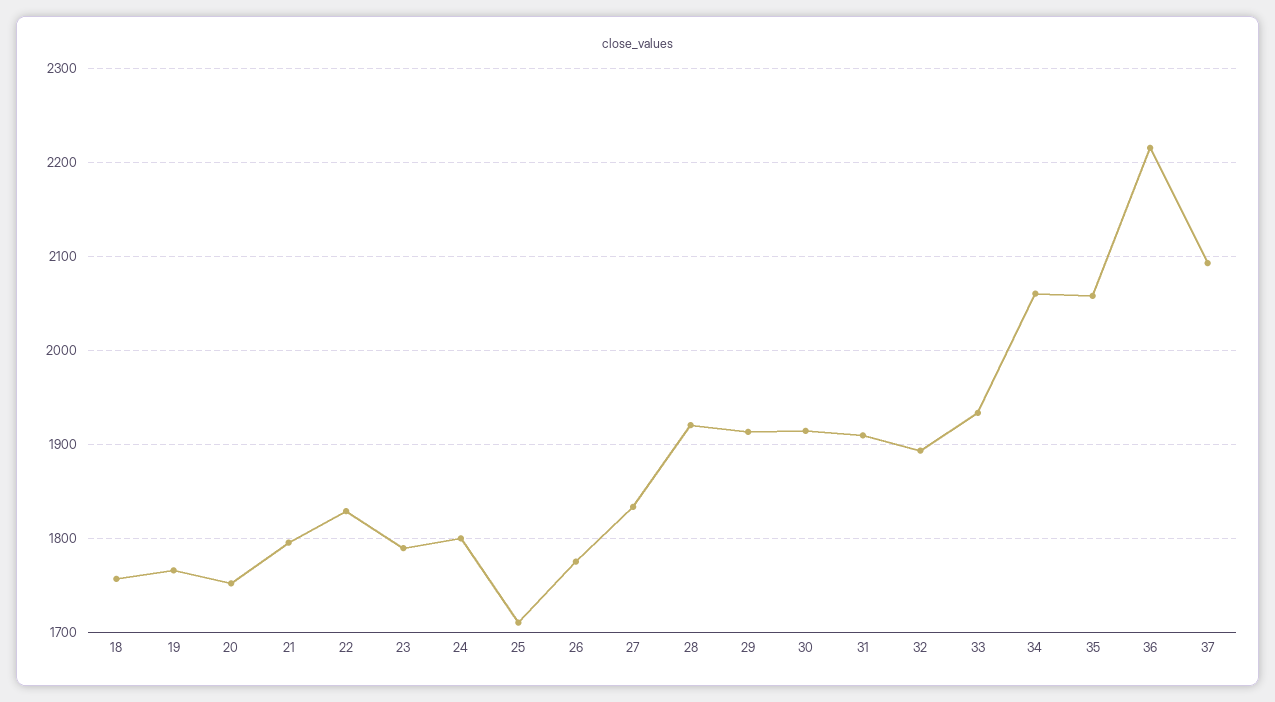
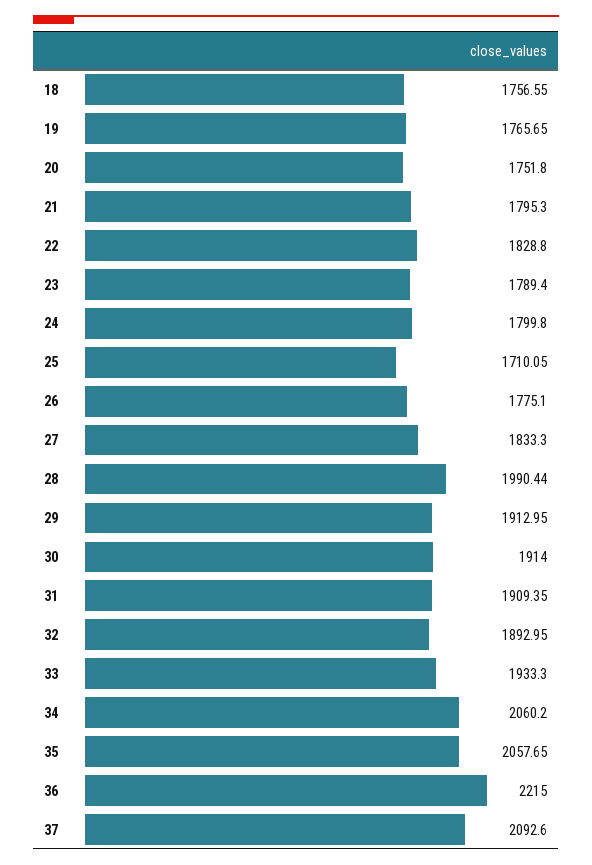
  {
    "18": 1756.55,
    "19": 1765.65,
    "20": 1751.8,
    "21": 1795.3,
    "22": 1828.8,
    "23": 1789.4,
    "24": 1799.8,
    "25": 1710.05,
    "26": 1775.1,
    "27": 1833.3,
-   "28": 1920,
+   "28": 1990.44,
    "29": 1912.95,
    "30": 1914,
    "31": 1909.35,
    "32": 1892.95,
    "33": 1933.3,
    "34": 2060.2,
    "35": 2057.65,
    "36": 2215,
    "37": 2092.6
  }

